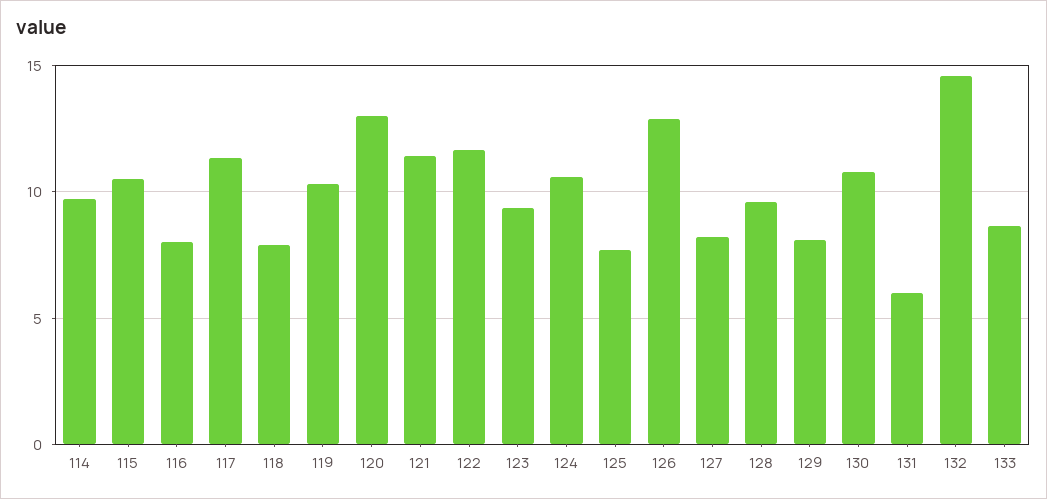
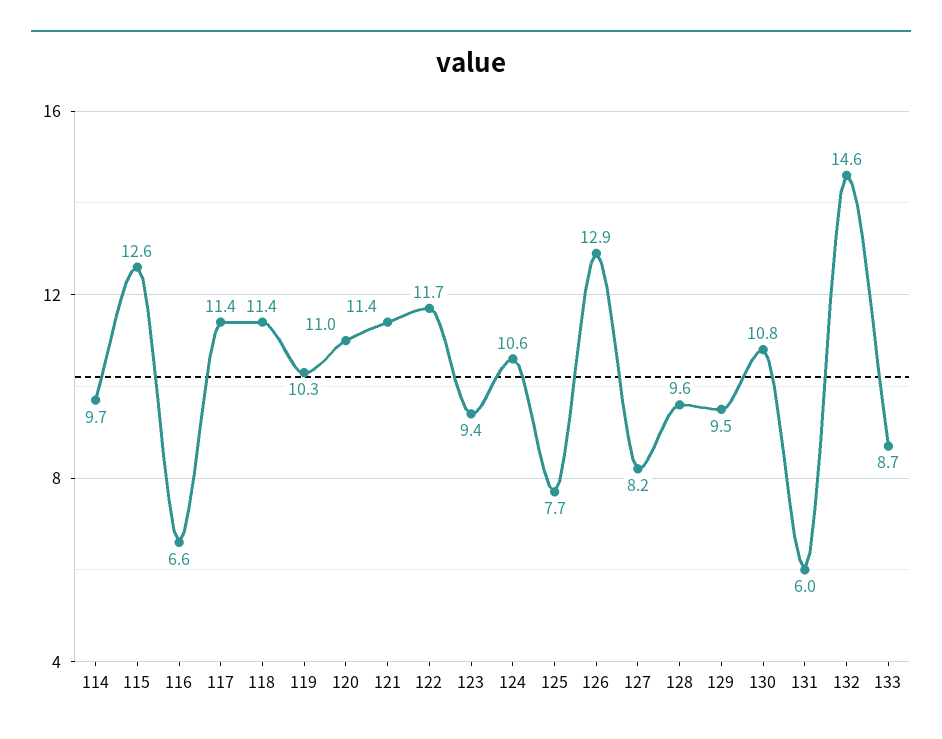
  {
    "114": 9.7,
-   "115": 10.5,
+   "115": 12.6,
-   "116": 8,
+   "116": 6.6,
    "117": 11.4,
-   "118": 8,
+   "118": 11.4,
    "119": 10.3,
-   "120": 13,
+   "120": 11,
    "121": 11.4,
    "122": 11.7,
    "123": 9.4,
    "124": 10.6,
    "125": 7.7,
    "126": 12.9,
    "127": 8.2,
    "128": 9.6,
-   "129": 8,
+   "129": 9.5,
    "130": 10.8,
    "131": 6,
    "132": 14.6,
    "133": 8.7
  }

